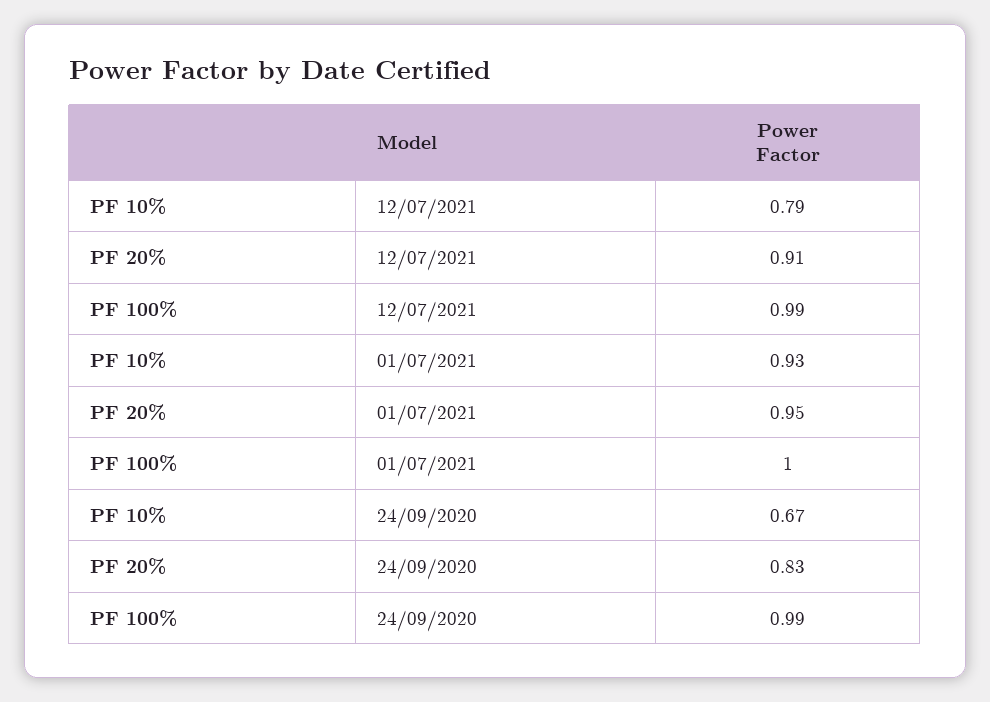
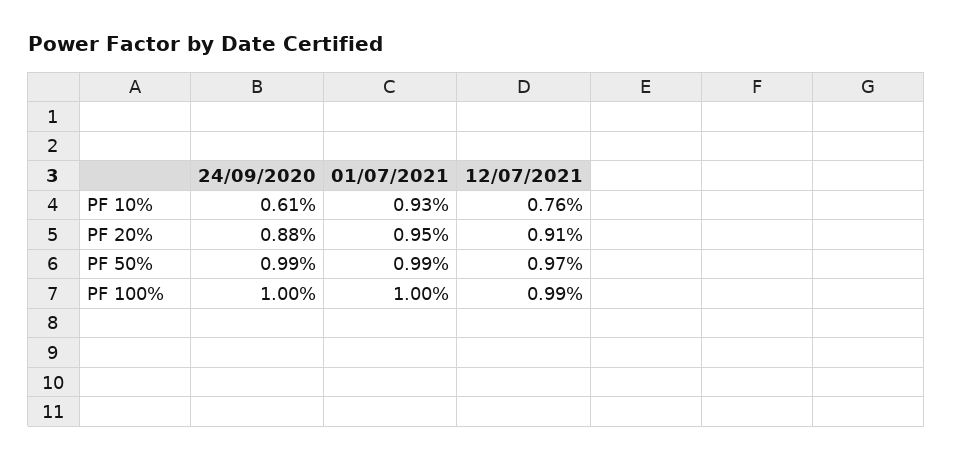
  {
    "PF 10%": {
-     "12/07/2021": 0.79,
+     "12/07/2021": 0.76,
      "01/07/2021": 0.93,
-     "24/09/2020": 0.67
+     "24/09/2020": 0.61
    },
    "PF 20%": {
      "12/07/2021": 0.91,
      "01/07/2021": 0.95,
-     "24/09/2020": 0.83
+     "24/09/2020": 0.88
    },
    "PF 100%": {
      "12/07/2021": 0.99,
      "01/07/2021": 1,
-     "24/09/2020": 0.99
+     "24/09/2020": 1
-   }
+   },
+   "PF 50%": {
+     "24/09/2020": 0.99,
+     "01/07/2021": 0.99,
+     "12/07/2021": 0.97
+   }
  }

